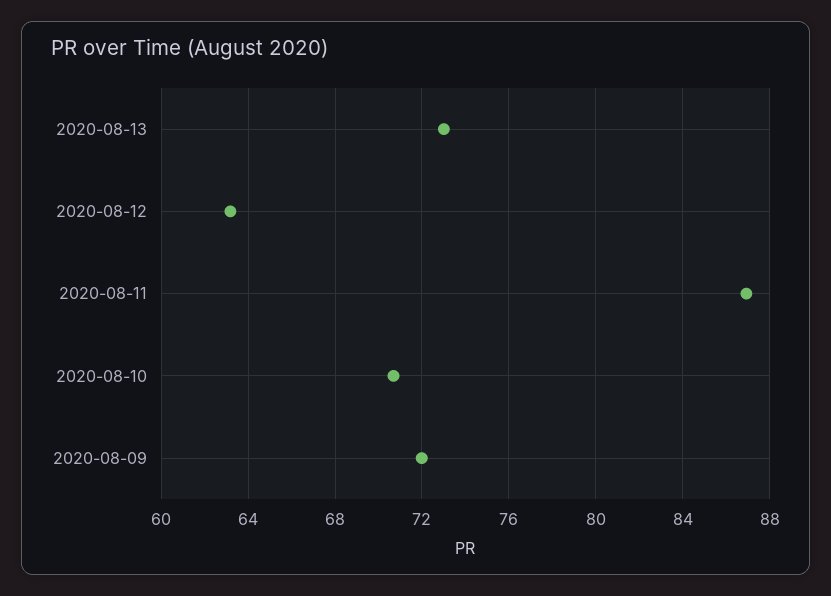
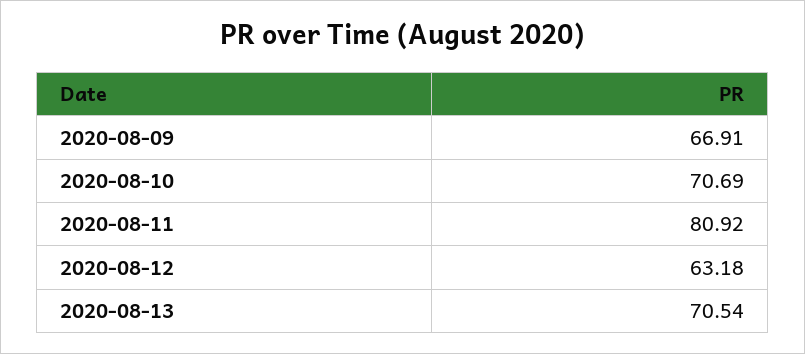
  {
-   "2020-08-13": 73,
+   "2020-08-13": 70.54,
    "2020-08-12": 63.18,
-   "2020-08-11": 87,
+   "2020-08-11": 80.92,
    "2020-08-10": 70.69,
-   "2020-08-09": 72
+   "2020-08-09": 66.91
  }

